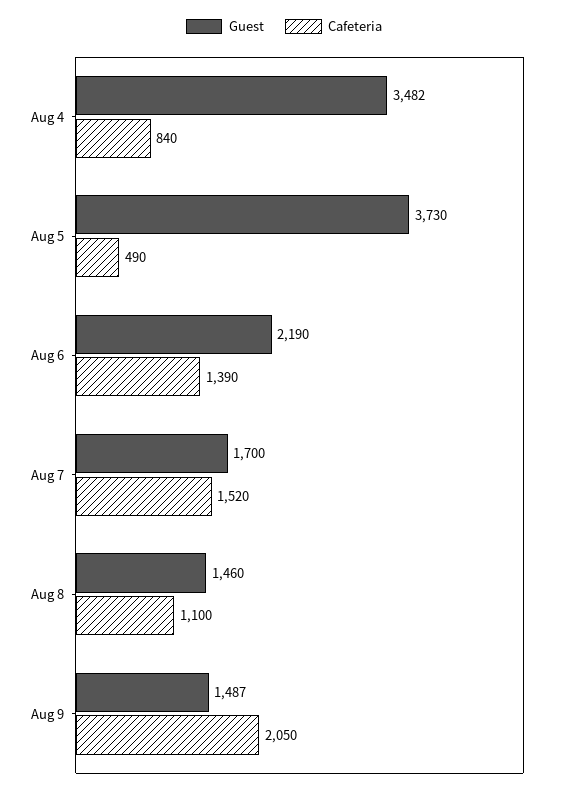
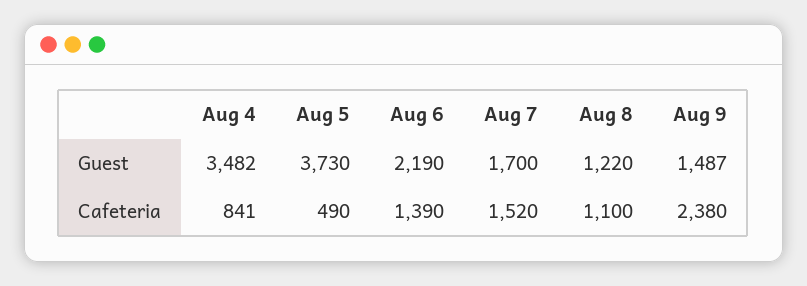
  {
    "Guest": {
      "Aug 4": 3482,
      "Aug 5": 3730,
      "Aug 6": 2190,
      "Aug 7": 1700,
-     "Aug 8": 1460,
+     "Aug 8": 1220,
      "Aug 9": 1487
    },
    "Cafeteria": {
-     "Aug 4": 840,
+     "Aug 4": 841,
      "Aug 5": 490,
      "Aug 6": 1390,
      "Aug 7": 1520,
      "Aug 8": 1100,
-     "Aug 9": 2050
+     "Aug 9": 2380
    }
  }

